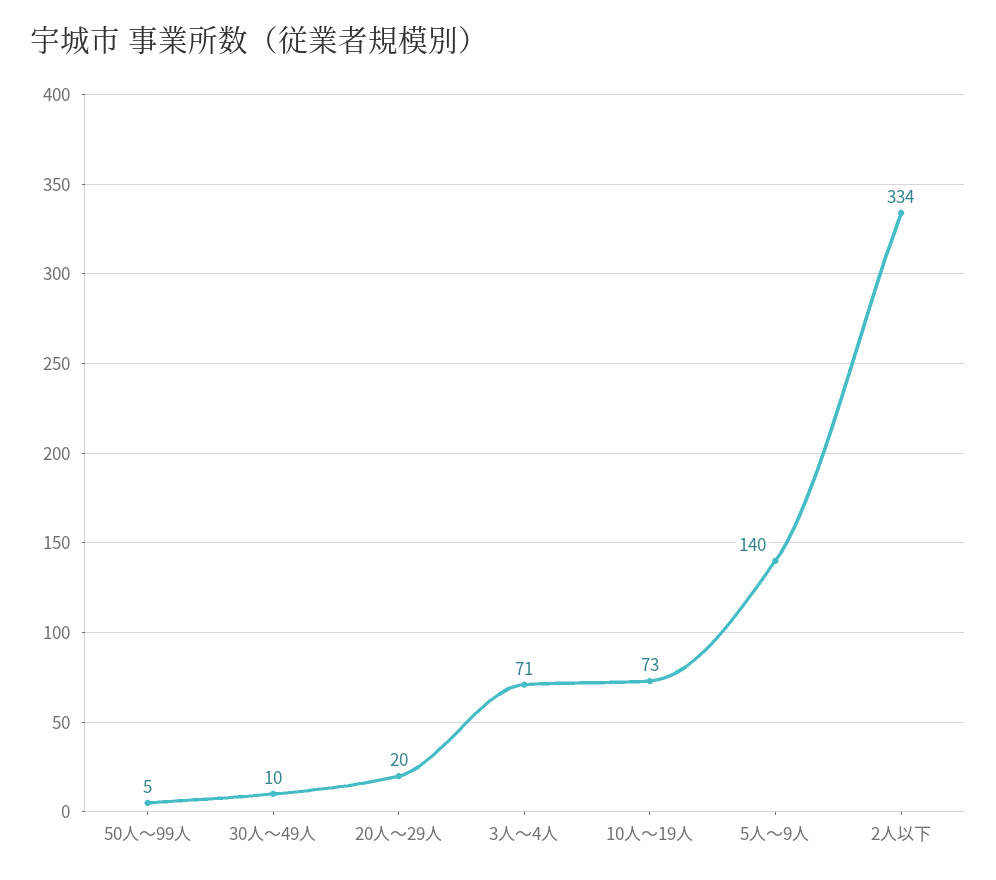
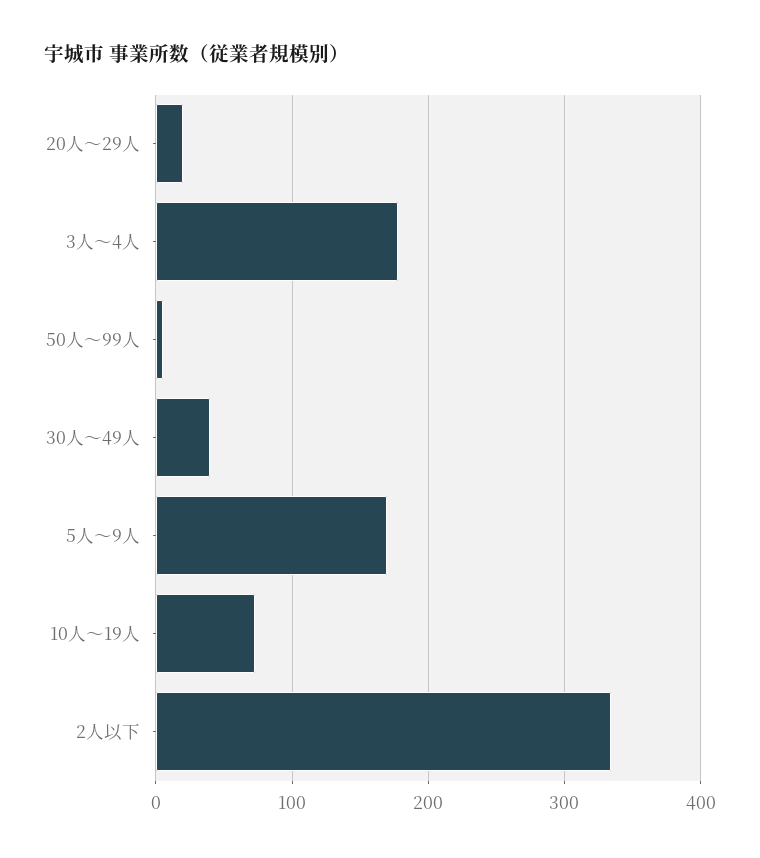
  {
    "50人～99人": 5,
-   "30人～49人": 10,
+   "30人～49人": 40,
    "20人～29人": 20,
-   "3人～4人": 71,
+   "3人～4人": 180,
    "10人～19人": 73,
-   "5人～9人": 140,
+   "5人～9人": 170,
    "2人以下": 334
  }

